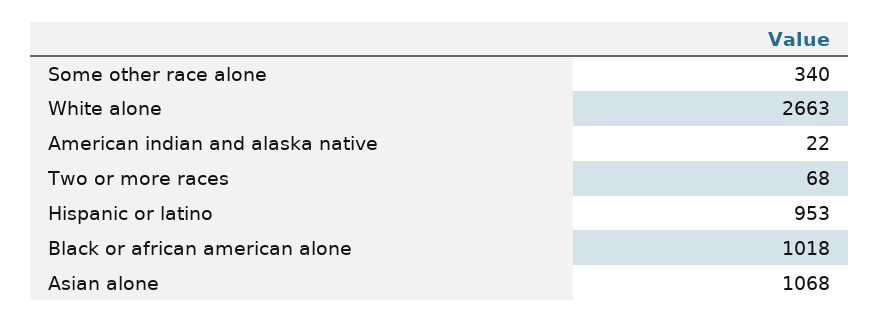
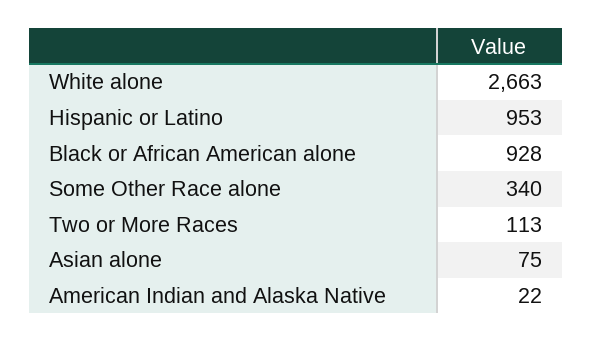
  {
    "Some other race alone": 340,
    "White alone": 2663,
    "American indian and alaska native": 22,
-   "Two or more races": 68,
+   "Two or more races": 113,
    "Hispanic or latino": 953,
-   "Black or african american alone": 1018,
+   "Black or african american alone": 928,
-   "Asian alone": 1068
+   "Asian alone": 75
  }

